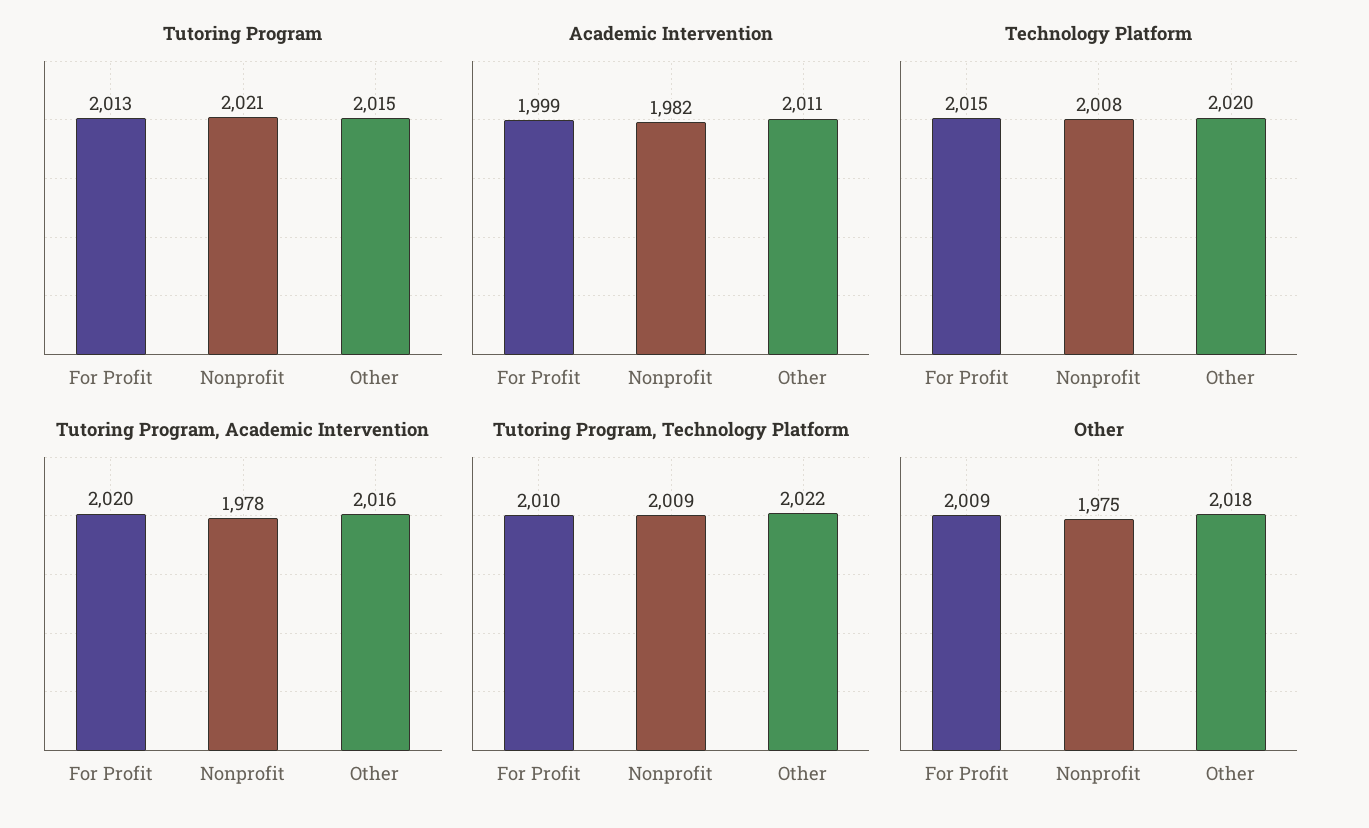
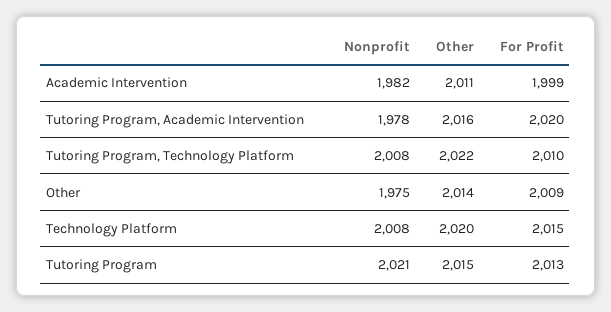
  {
    "Tutoring Program": {
      "For Profit": 2013,
      "Nonprofit": 2021,
      "Other": 2015
    },
    "Academic Intervention": {
      "For Profit": 1999,
      "Nonprofit": 1982,
      "Other": 2011
    },
    "Technology Platform": {
      "For Profit": 2015,
      "Nonprofit": 2008,
      "Other": 2020
    },
    "Tutoring Program, Academic Intervention": {
      "For Profit": 2020,
      "Nonprofit": 1978,
      "Other": 2016
    },
    "Tutoring Program, Technology Platform": {
      "For Profit": 2010,
-     "Nonprofit": 2009,
+     "Nonprofit": 2008,
      "Other": 2022
    },
    "Other": {
      "For Profit": 2009,
      "Nonprofit": 1975,
-     "Other": 2018
+     "Other": 2014
    }
  }

